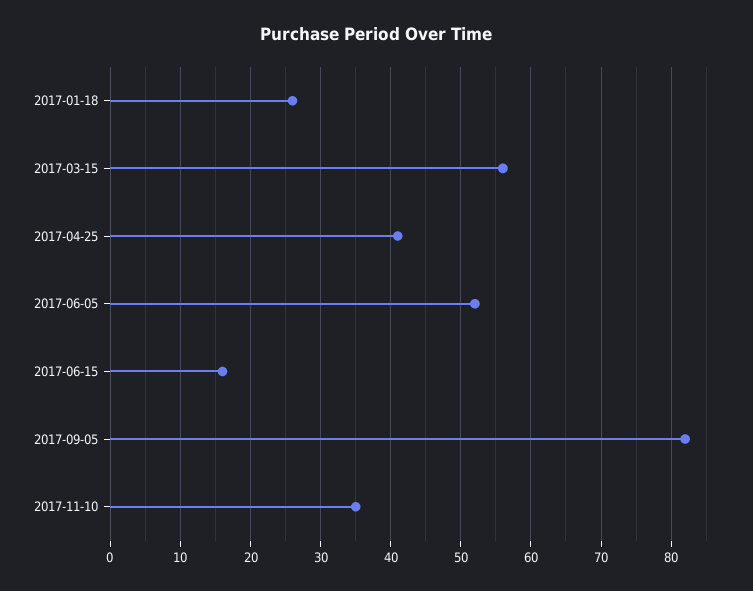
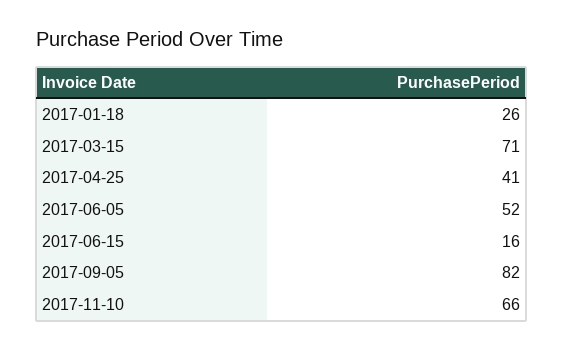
  {
    "2017-01-18": 26,
-   "2017-03-15": 56,
+   "2017-03-15": 71,
    "2017-04-25": 41,
    "2017-06-05": 52,
    "2017-06-15": 16,
    "2017-09-05": 82,
-   "2017-11-10": 35
+   "2017-11-10": 66
  }

